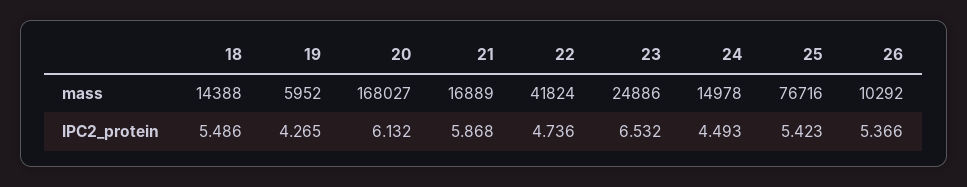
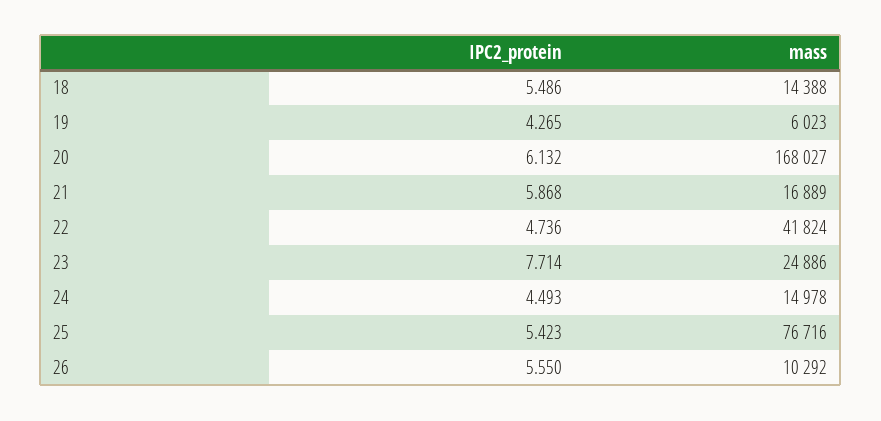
  {
    "18": {
      "mass": 14388,
      "IPC2_protein": 5.486
    },
    "19": {
-     "mass": 5952,
+     "mass": 6023,
      "IPC2_protein": 4.265
    },
    "20": {
      "mass": 168027,
      "IPC2_protein": 6.132
    },
    "21": {
      "mass": 16889,
      "IPC2_protein": 5.868
    },
    "22": {
      "mass": 41824,
      "IPC2_protein": 4.736
    },
    "23": {
      "mass": 24886,
-     "IPC2_protein": 6.532
+     "IPC2_protein": 7.714
    },
    "24": {
      "mass": 14978,
      "IPC2_protein": 4.493
    },
    "25": {
      "mass": 76716,
      "IPC2_protein": 5.423
    },
    "26": {
      "mass": 10292,
-     "IPC2_protein": 5.366
+     "IPC2_protein": 5.55
    }
  }

